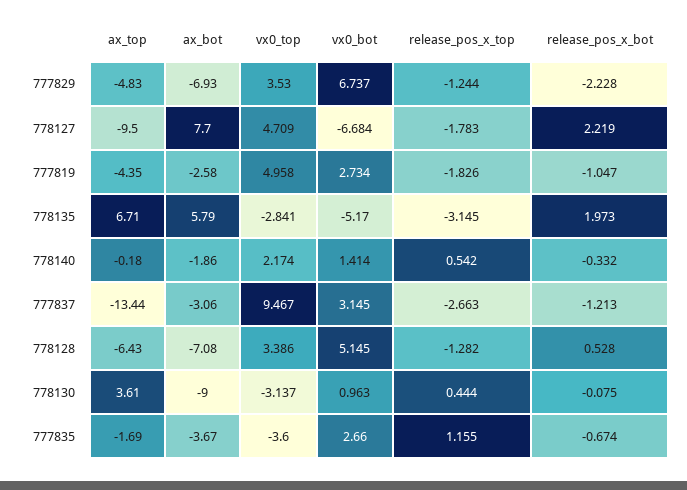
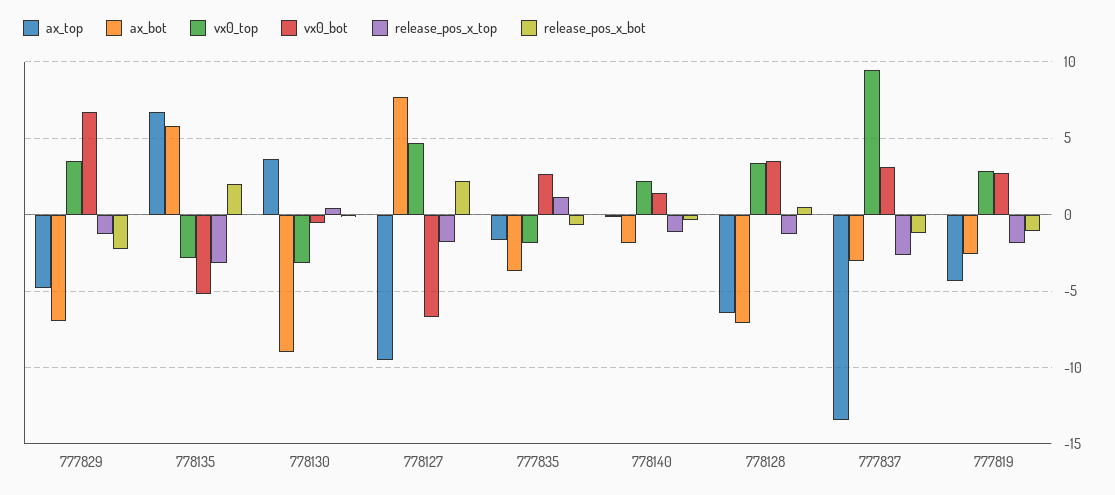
  {
    "ax_top": {
      "777829": -4.83,
      "778127": -9.5,
      "777819": -4.35,
      "778135": 6.71,
      "778140": -0.18,
      "777837": -13.44,
      "778128": -6.43,
      "778130": 3.61,
      "777835": -1.69
    },
    "ax_bot": {
      "777829": -6.93,
      "778127": 7.7,
      "777819": -2.58,
      "778135": 5.79,
      "778140": -1.86,
      "777837": -3.06,
      "778128": -7.08,
      "778130": -9,
      "777835": -3.67
    },
    "vx0_top": {
      "777829": 3.53,
      "778127": 4.709,
-     "777819": 4.958,
+     "777819": 3,
      "778135": -2.841,
      "778140": 2.174,
      "777837": 9.467,
      "778128": 3.386,
      "778130": -3.137,
-     "777835": -3.6
+     "777835": -2
    },
    "vx0_bot": {
      "777829": 6.737,
      "778127": -6.684,
      "777819": 2.734,
      "778135": -5.17,
      "778140": 1.414,
      "777837": 3.145,
-     "778128": 5.145,
+     "778128": 3.5,
-     "778130": 0.963,
+     "778130": -0.5,
      "777835": 2.66
    },
    "release_pos_x_top": {
      "777829": -1.244,
      "778127": -1.783,
      "777819": -1.826,
      "778135": -3.145,
-     "778140": 0.542,
+     "778140": -1,
      "777837": -2.663,
      "778128": -1.282,
      "778130": 0.444,
      "777835": 1.155
    },
    "release_pos_x_bot": {
      "777829": -2.228,
      "778127": 2.219,
      "777819": -1.047,
      "778135": 1.973,
      "778140": -0.332,
      "777837": -1.213,
      "778128": 0.528,
      "778130": -0.075,
      "777835": -0.674
    }
  }

